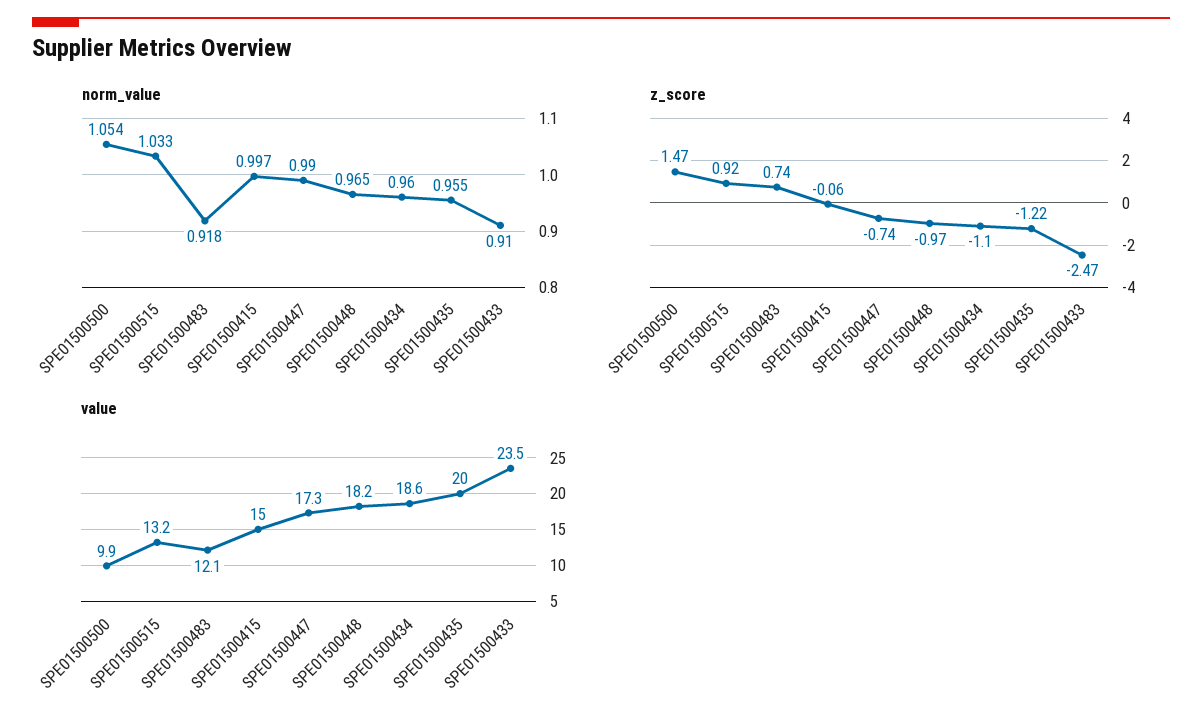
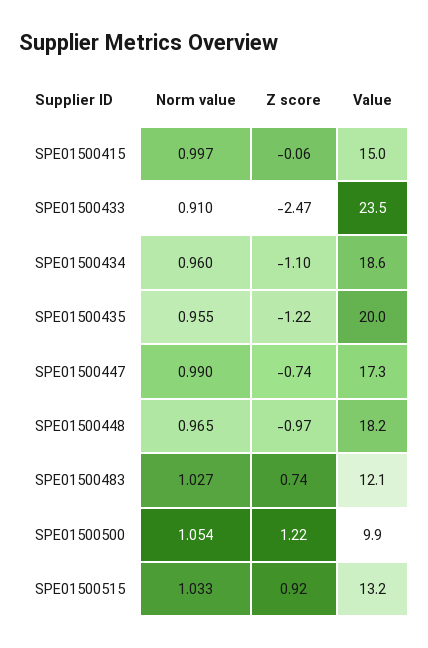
  {
    "norm_value": {
      "SPE01500500": 1.054,
      "SPE01500515": 1.033,
-     "SPE01500483": 0.918,
+     "SPE01500483": 1.027,
      "SPE01500415": 0.997,
      "SPE01500447": 0.99,
      "SPE01500448": 0.965,
      "SPE01500434": 0.96,
      "SPE01500435": 0.955,
      "SPE01500433": 0.91
    },
    "z_score": {
-     "SPE01500500": 1.47,
+     "SPE01500500": 1.22,
      "SPE01500515": 0.92,
      "SPE01500483": 0.74,
      "SPE01500415": -0.06,
      "SPE01500447": -0.74,
      "SPE01500448": -0.97,
      "SPE01500434": -1.1,
      "SPE01500435": -1.22,
      "SPE01500433": -2.47
    },
    "value": {
      "SPE01500500": 9.9,
      "SPE01500515": 13.2,
      "SPE01500483": 12.1,
      "SPE01500415": 15,
      "SPE01500447": 17.3,
      "SPE01500448": 18.2,
      "SPE01500434": 18.6,
      "SPE01500435": 20,
      "SPE01500433": 23.5
    }
  }

